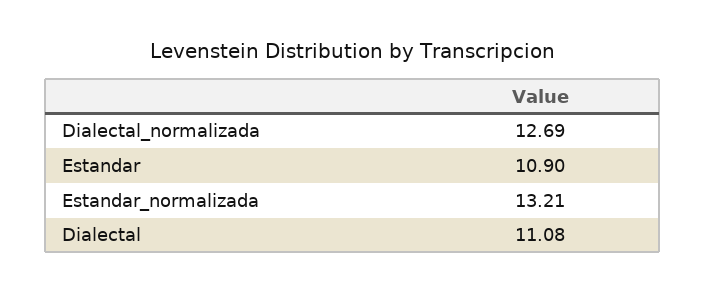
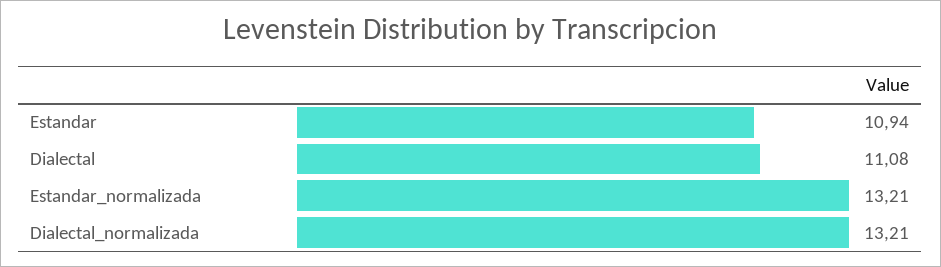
  {
-   "Dialectal_normalizada": 12.69,
+   "Dialectal_normalizada": 13.21,
-   "Estandar": 10.9,
+   "Estandar": 10.94,
    "Estandar_normalizada": 13.21,
    "Dialectal": 11.08
  }

